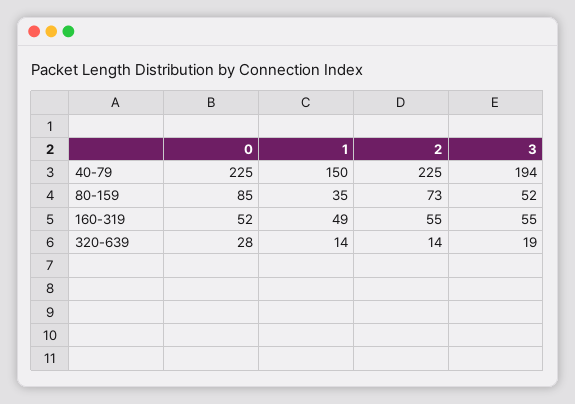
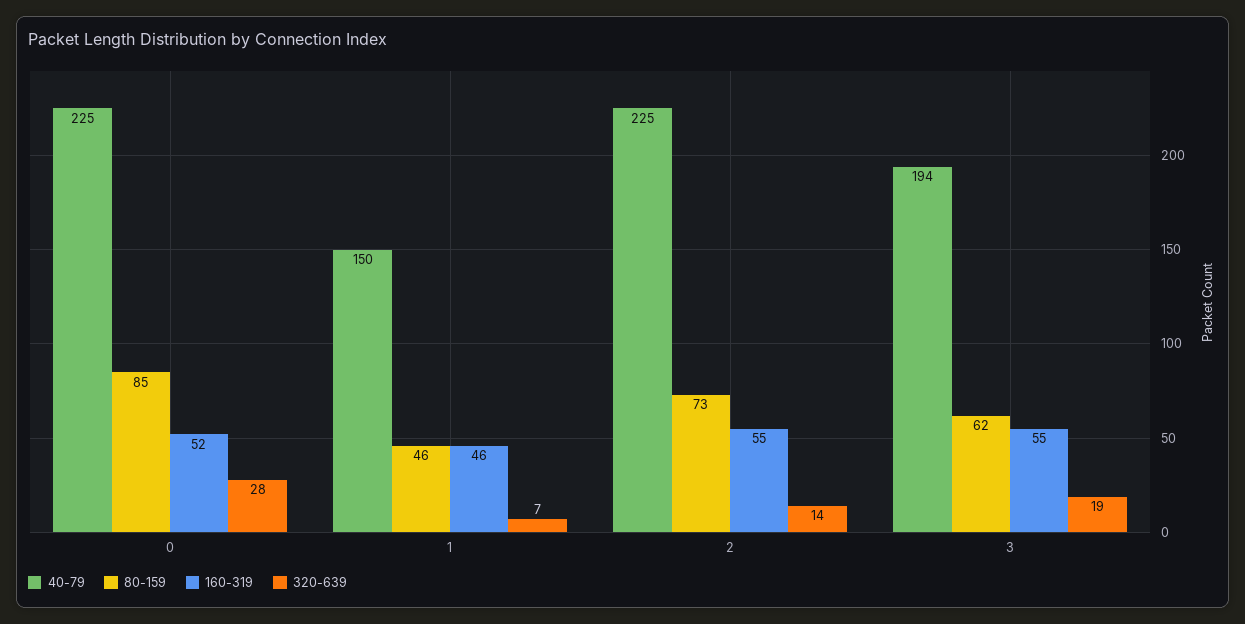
  {
    "40-79": {
      "0": 225,
      "1": 150,
      "2": 225,
      "3": 194
    },
    "80-159": {
      "0": 85,
-     "1": 35,
+     "1": 46,
      "2": 73,
-     "3": 52
+     "3": 62
    },
    "160-319": {
      "0": 52,
-     "1": 49,
+     "1": 46,
      "2": 55,
      "3": 55
    },
    "320-639": {
      "0": 28,
-     "1": 14,
+     "1": 7,
      "2": 14,
      "3": 19
    }
  }

